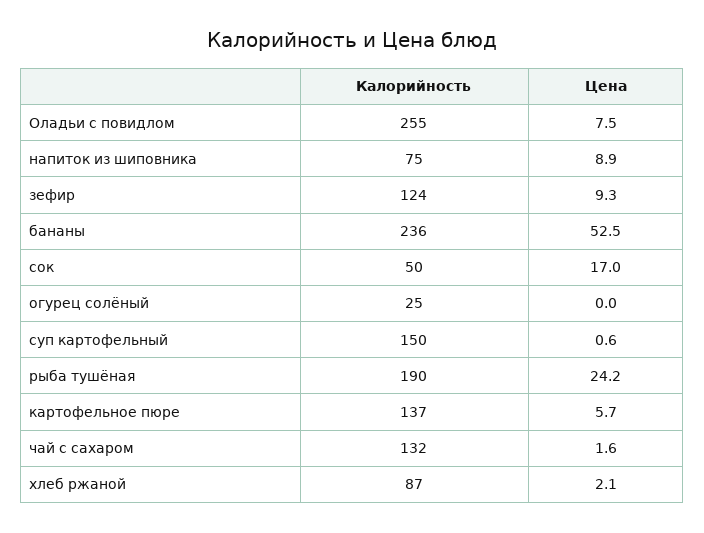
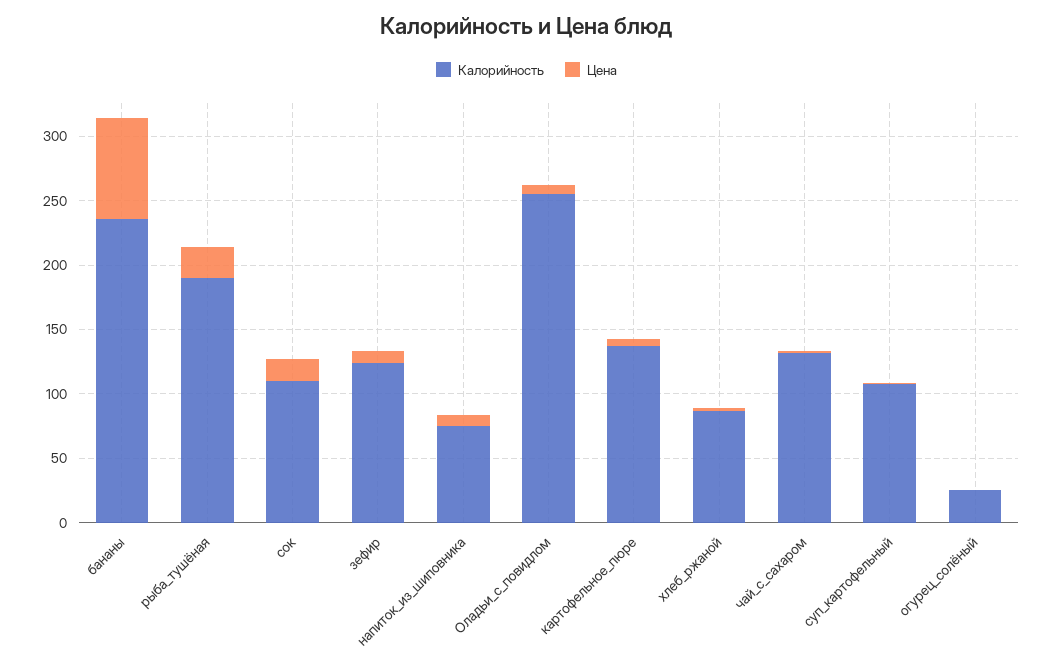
  {
    "Калорийность": {
      "Оладьи с повидлом": 255,
      "напиток из шиповника": 75,
      "зефир": 124,
      "бананы": 236,
-     "сок": 50,
+     "сок": 110,
      "огурец солёный": 25,
-     "суп картофельный": 150,
+     "суп картофельный": 110,
      "рыба тушёная": 190,
      "картофельное пюре": 137,
      "чай с сахаром": 132,
      "хлеб ржаной": 87
    },
    "Цена": {
      "Оладьи с повидлом": 7.5,
      "напиток из шиповника": 8.9,
      "зефир": 9.3,
-     "бананы": 52.5,
+     "бананы": 80,
      "сок": 17,
      "огурец солёный": 0,
      "суп картофельный": 0.6,
      "рыба тушёная": 24.2,
      "картофельное пюре": 5.7,
      "чай с сахаром": 1.6,
      "хлеб ржаной": 2.1
    }
  }

